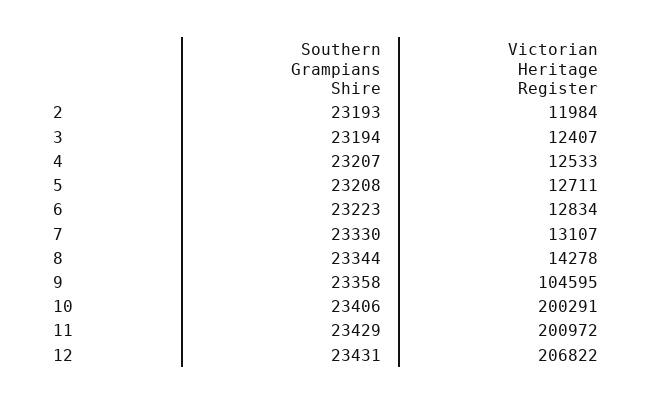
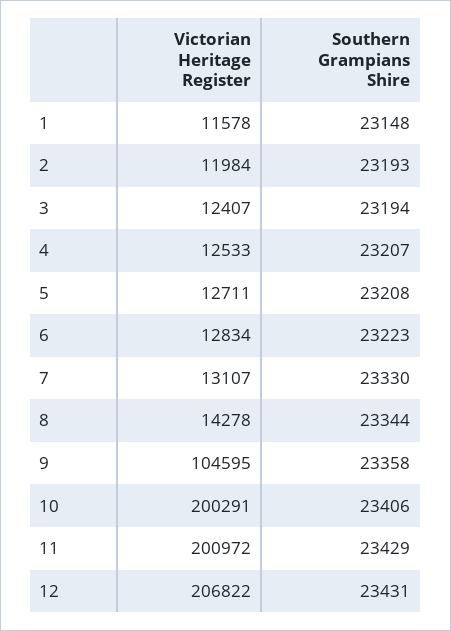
  {
    "Southern Grampians Shire": {
      "2": 23193,
      "3": 23194,
      "4": 23207,
      "5": 23208,
      "6": 23223,
      "7": 23330,
      "8": 23344,
      "9": 23358,
      "10": 23406,
      "11": 23429,
-     "12": 23431
+     "12": 23431,
+     "1": 23148
    },
    "Victorian Heritage Register": {
      "2": 11984,
      "3": 12407,
      "4": 12533,
      "5": 12711,
      "6": 12834,
      "7": 13107,
      "8": 14278,
      "9": 104595,
      "10": 200291,
      "11": 200972,
-     "12": 206822
+     "12": 206822,
+     "1": 11578
    }
  }

